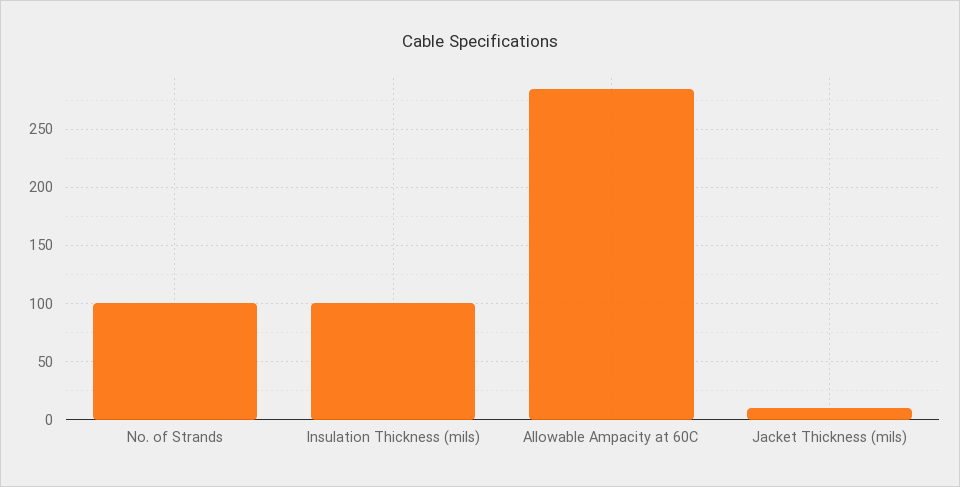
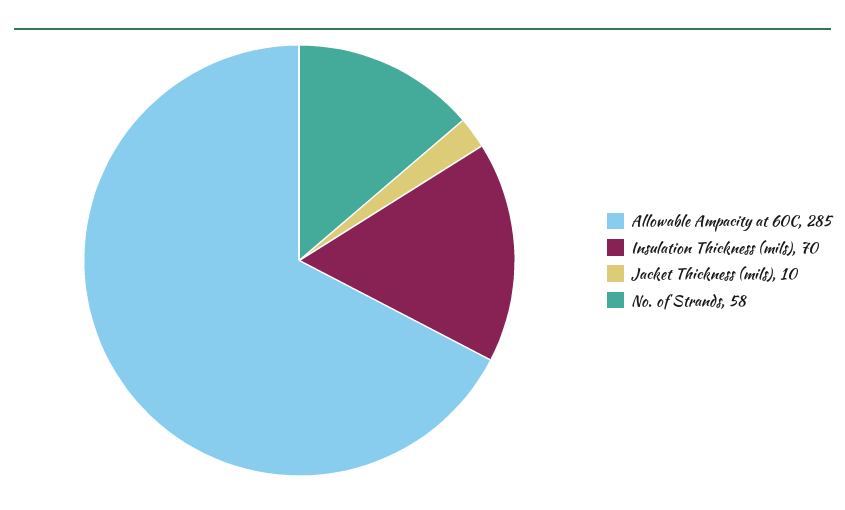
  {
-   "No. of Strands": 100,
+   "No. of Strands": 58,
-   "Insulation Thickness (mils)": 100,
+   "Insulation Thickness (mils)": 70,
    "Allowable Ampacity at 60C": 285,
    "Jacket Thickness (mils)": 10
  }

